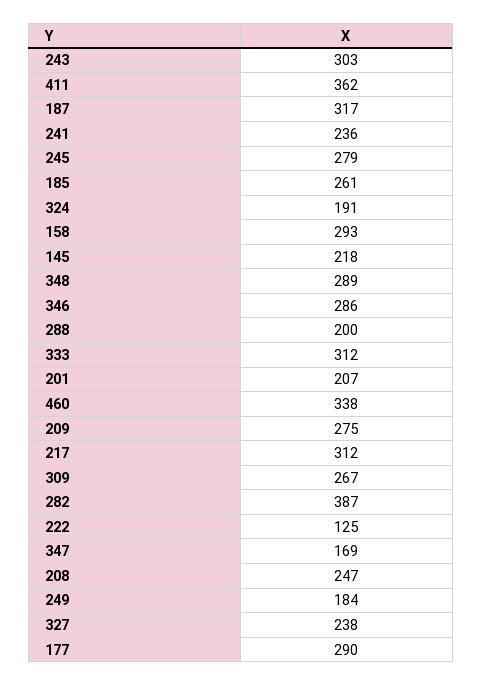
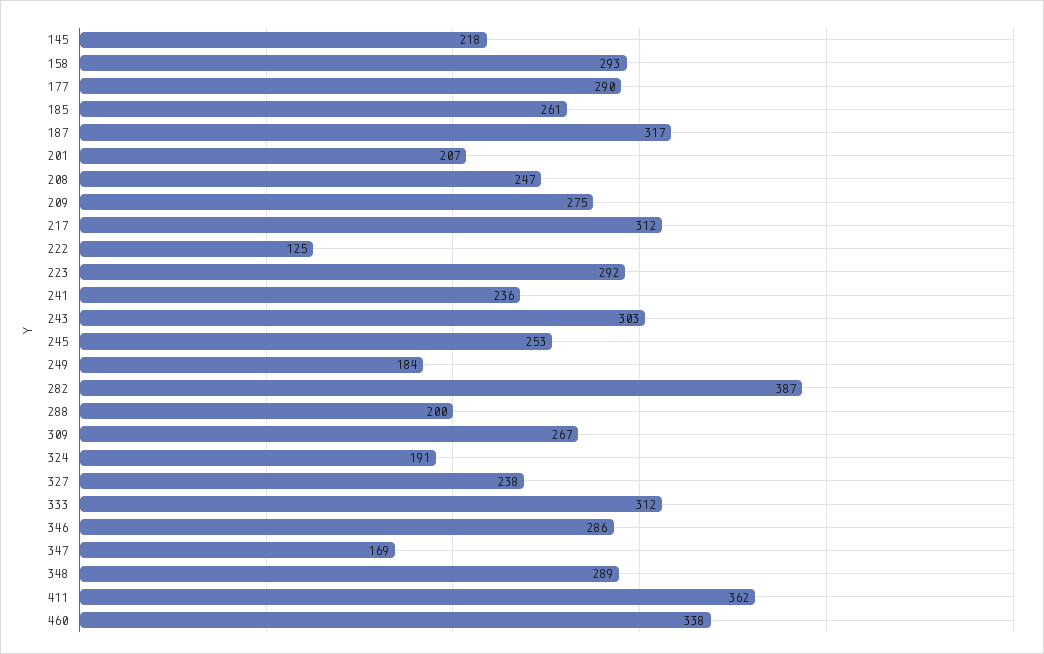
  {
    "243": 303,
    "411": 362,
    "187": 317,
    "241": 236,
-   "245": 279,
+   "245": 253,
    "185": 261,
    "324": 191,
    "158": 293,
    "145": 218,
    "348": 289,
    "346": 286,
    "288": 200,
    "333": 312,
    "201": 207,
    "460": 338,
    "209": 275,
    "217": 312,
    "309": 267,
    "282": 387,
    "222": 125,
    "347": 169,
    "208": 247,
    "249": 184,
    "327": 238,
-   "177": 290
+   "177": 290,
+   "223": 292
  }

